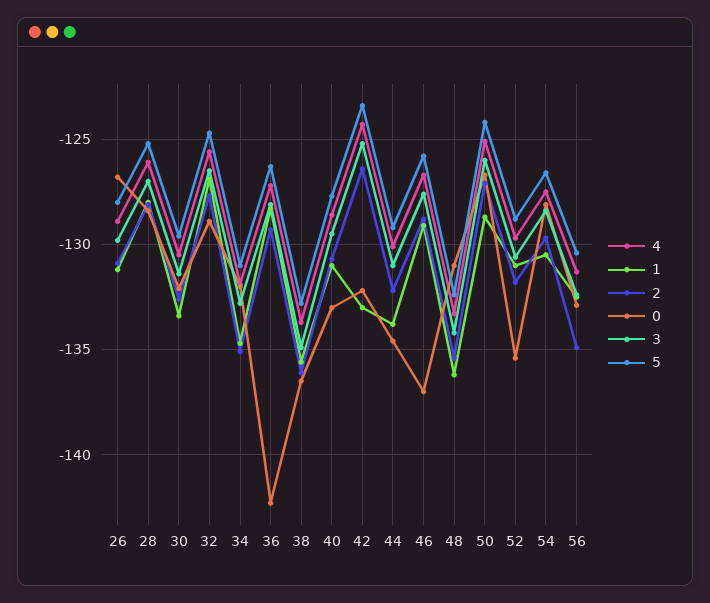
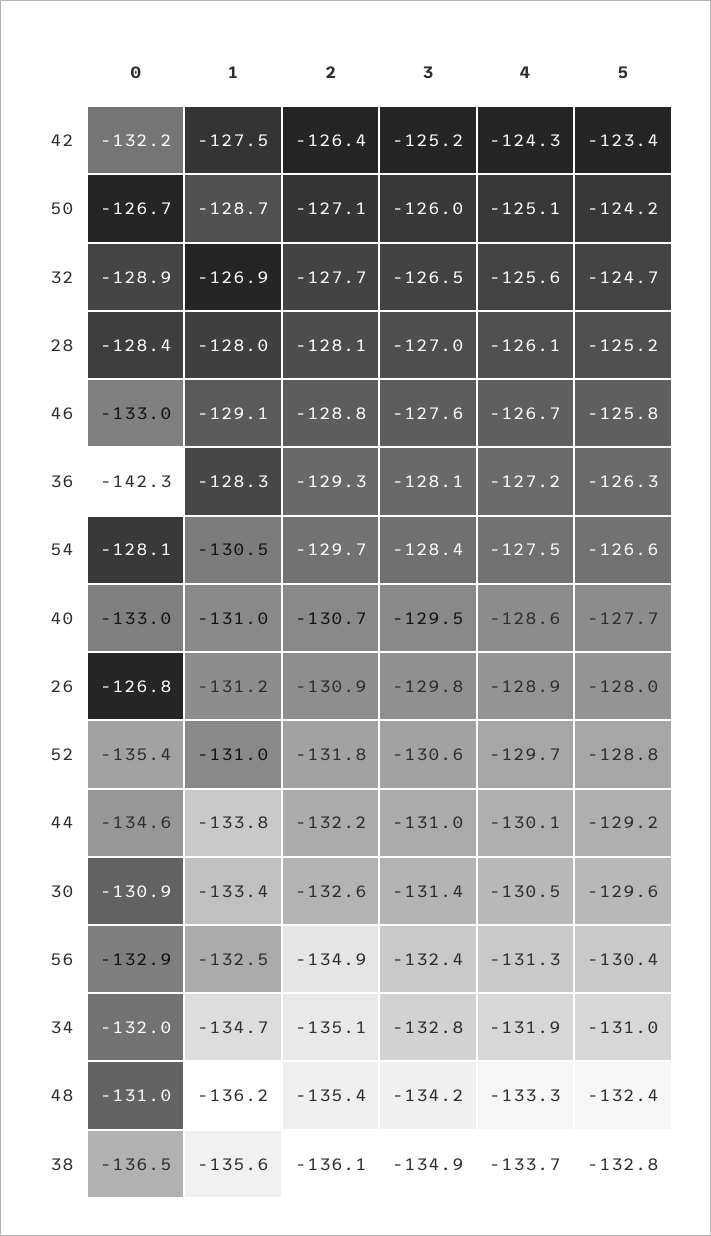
  {
    "4": {
      "26": -128.9,
      "28": -126.1,
      "30": -130.5,
      "32": -125.6,
      "34": -131.9,
      "36": -127.2,
      "38": -133.7,
      "40": -128.6,
      "42": -124.3,
      "44": -130.1,
      "46": -126.7,
      "48": -133.3,
      "50": -125.1,
      "52": -129.7,
      "54": -127.5,
      "56": -131.3
    },
    "1": {
      "26": -131.2,
      "28": -128,
      "30": -133.4,
      "32": -126.9,
      "34": -134.7,
      "36": -128.3,
      "38": -135.6,
      "40": -131,
-     "42": -133,
+     "42": -127.5,
      "44": -133.8,
      "46": -129.1,
      "48": -136.2,
      "50": -128.7,
      "52": -131,
      "54": -130.5,
      "56": -132.5
    },
    "2": {
      "26": -130.9,
      "28": -128.1,
      "30": -132.6,
      "32": -127.7,
      "34": -135.1,
      "36": -129.3,
      "38": -136.1,
      "40": -130.7,
      "42": -126.4,
      "44": -132.2,
      "46": -128.8,
      "48": -135.4,
      "50": -127.1,
      "52": -131.8,
      "54": -129.7,
      "56": -134.9
    },
    "0": {
      "26": -126.8,
      "28": -128.4,
-     "30": -132,
+     "30": -130.9,
      "32": -128.9,
      "34": -132,
      "36": -142.3,
      "38": -136.5,
      "40": -133,
      "42": -132.2,
      "44": -134.6,
-     "46": -137,
+     "46": -133,
      "48": -131,
      "50": -126.7,
      "52": -135.4,
      "54": -128.1,
      "56": -132.9
    },
    "3": {
      "26": -129.8,
      "28": -127,
      "30": -131.4,
      "32": -126.5,
      "34": -132.8,
      "36": -128.1,
      "38": -134.9,
      "40": -129.5,
      "42": -125.2,
      "44": -131,
      "46": -127.6,
      "48": -134.2,
      "50": -126,
      "52": -130.6,
      "54": -128.4,
      "56": -132.4
    },
    "5": {
      "26": -128,
      "28": -125.2,
      "30": -129.6,
      "32": -124.7,
      "34": -131,
      "36": -126.3,
      "38": -132.8,
      "40": -127.7,
      "42": -123.4,
      "44": -129.2,
      "46": -125.8,
      "48": -132.4,
      "50": -124.2,
      "52": -128.8,
      "54": -126.6,
      "56": -130.4
    }
  }

